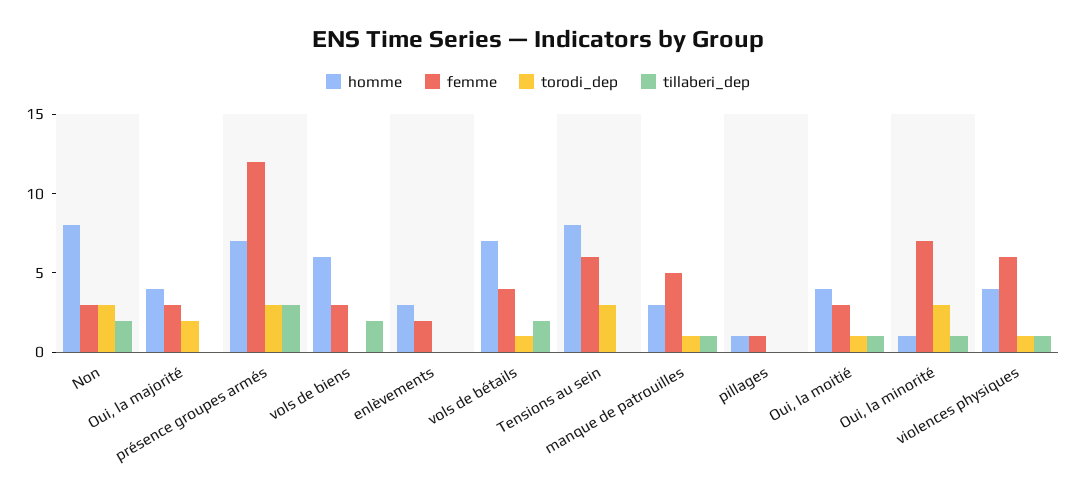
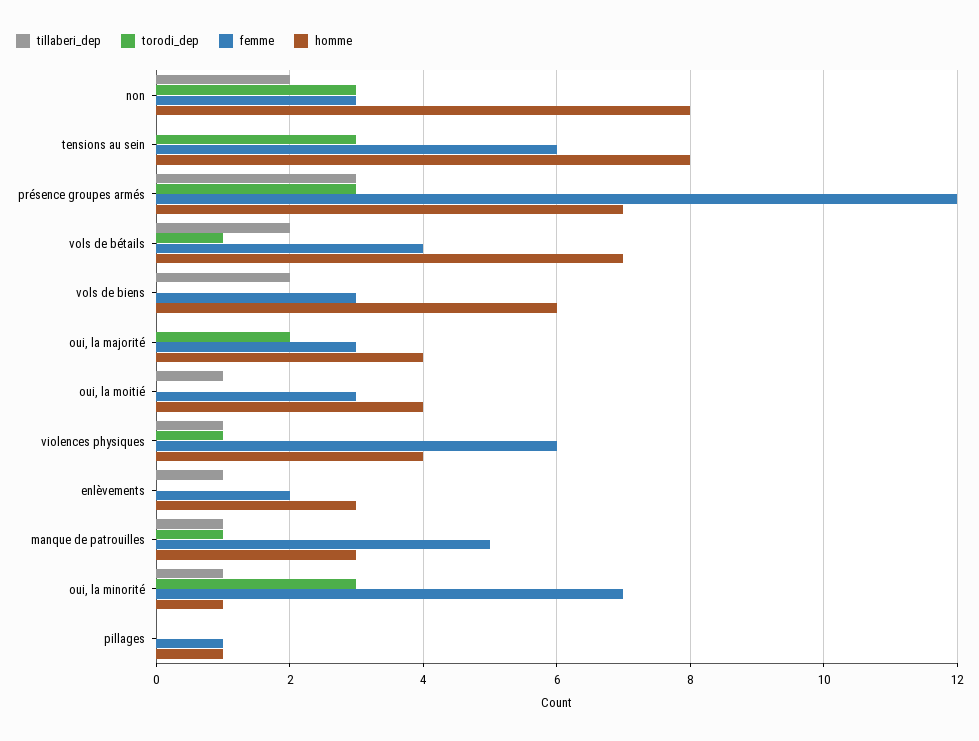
  {
    "homme": {
      "Non": 8,
      "Oui, la majorité": 4,
      "présence groupes armés": 7,
      "vols de biens": 6,
      "enlèvements": 3,
      "vols de bétails": 7,
      "Tensions au sein": 8,
      "manque de patrouilles": 3,
      "pillages": 1,
      "Oui, la moitié": 4,
      "Oui, la minorité": 1,
      "violences physiques": 4
    },
    "femme": {
      "Non": 3,
      "Oui, la majorité": 3,
      "présence groupes armés": 12,
      "vols de biens": 3,
      "enlèvements": 2,
      "vols de bétails": 4,
      "Tensions au sein": 6,
      "manque de patrouilles": 5,
      "pillages": 1,
      "Oui, la moitié": 3,
      "Oui, la minorité": 7,
      "violences physiques": 6
    },
    "torodi_dep": {
      "Non": 3,
      "Oui, la majorité": 2,
      "présence groupes armés": 3,
      "vols de biens": 0,
      "enlèvements": 0,
      "vols de bétails": 1,
      "Tensions au sein": 3,
      "manque de patrouilles": 1,
      "pillages": 0,
-     "Oui, la moitié": 1,
+     "Oui, la moitié": 0,
      "Oui, la minorité": 3,
      "violences physiques": 1
    },
    "tillaberi_dep": {
      "Non": 2,
      "Oui, la majorité": 0,
      "présence groupes armés": 3,
      "vols de biens": 2,
-     "enlèvements": 0,
+     "enlèvements": 1,
      "vols de bétails": 2,
      "Tensions au sein": 0,
      "manque de patrouilles": 1,
      "pillages": 0,
      "Oui, la moitié": 1,
      "Oui, la minorité": 1,
      "violences physiques": 1
    }
  }

